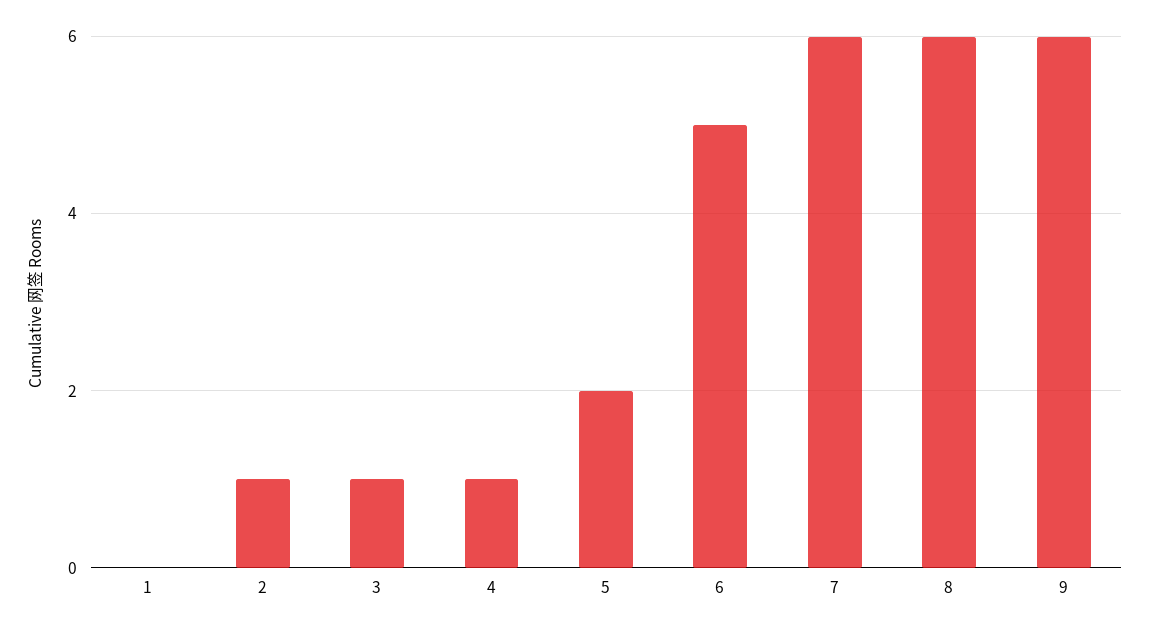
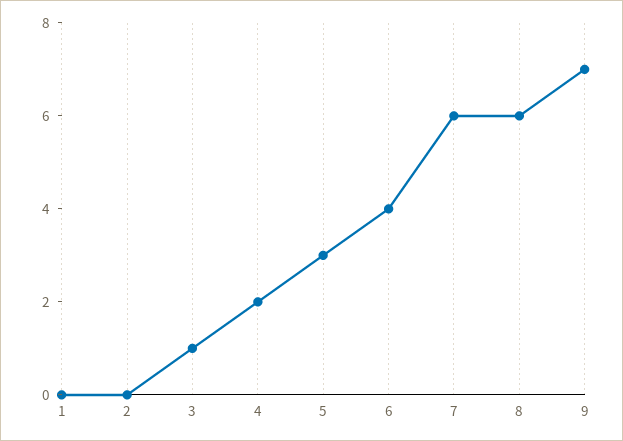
  {
    "1": 0,
-   "2": 1,
+   "2": 0,
    "3": 1,
-   "4": 1,
+   "4": 2,
-   "5": 2,
+   "5": 3,
-   "6": 5,
+   "6": 4,
    "7": 6,
    "8": 6,
-   "9": 6
+   "9": 7
  }

